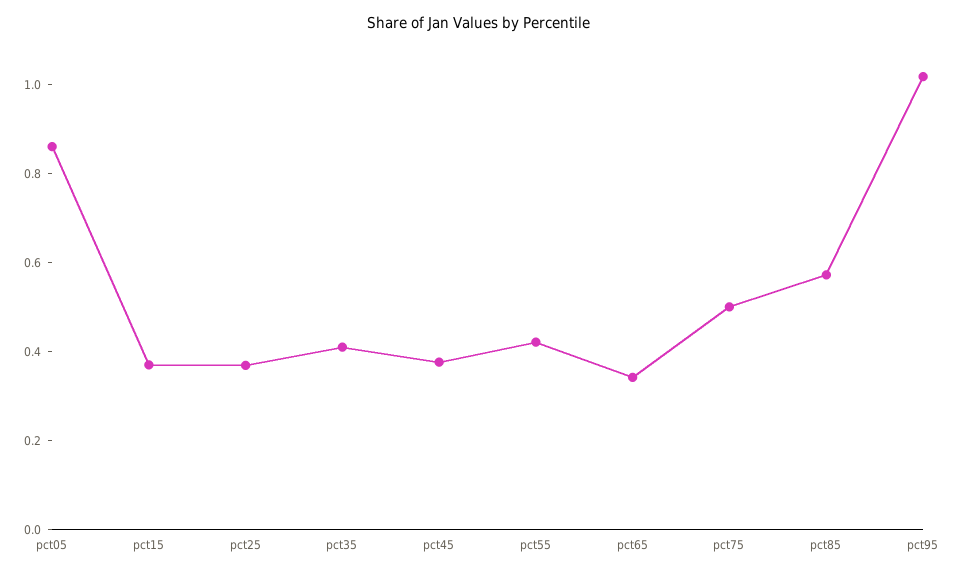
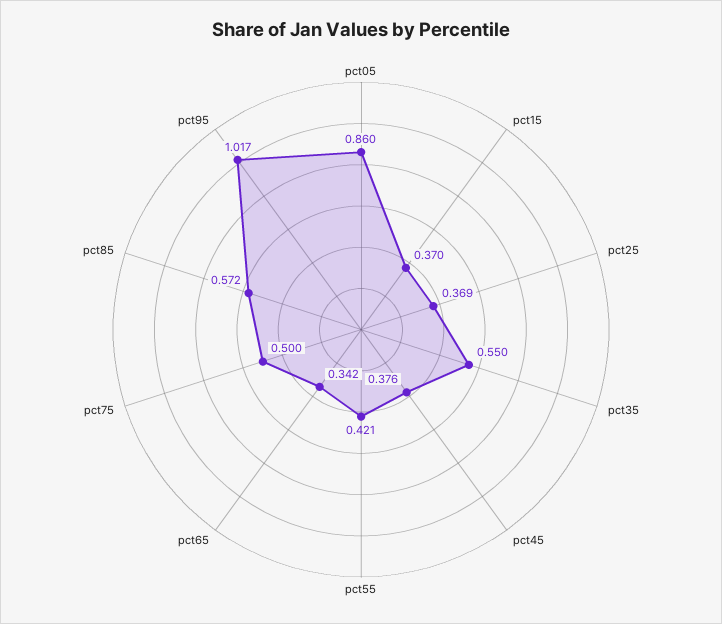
  {
    "pct05": 0.86,
    "pct15": 0.37,
    "pct25": 0.369,
-   "pct35": 0.4,
+   "pct35": 0.55,
    "pct45": 0.376,
    "pct55": 0.421,
    "pct65": 0.342,
    "pct75": 0.5,
    "pct85": 0.572,
    "pct95": 1.017
  }

